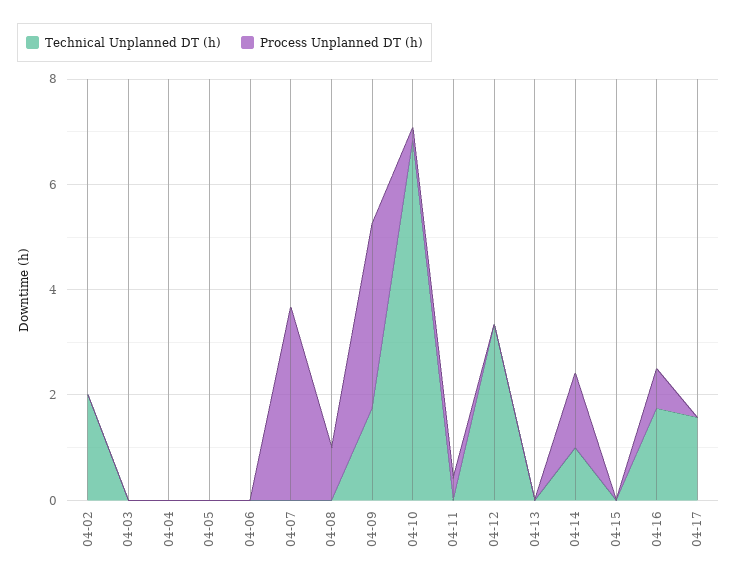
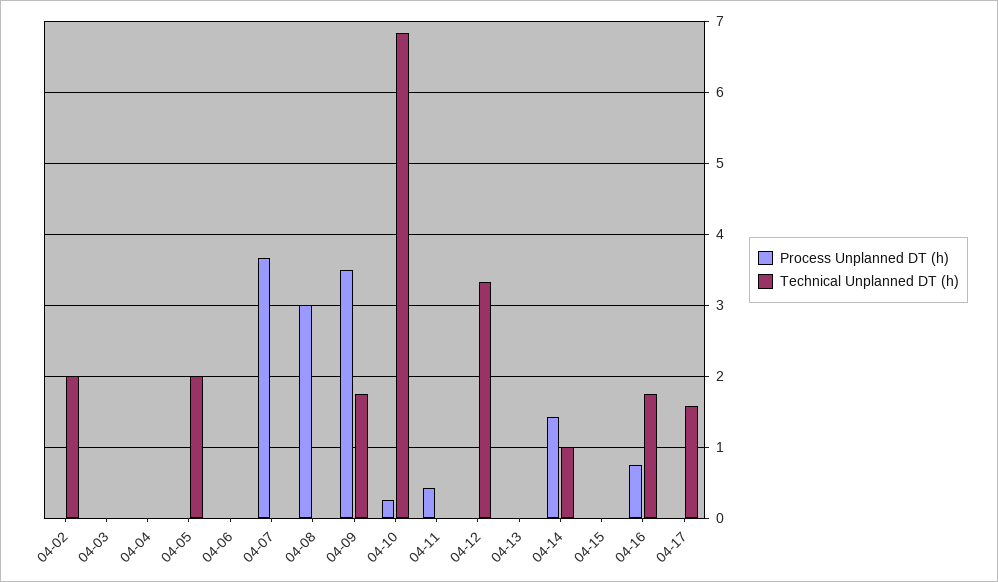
  {
    "Technical Unplanned DT (h)": {
      "04-02": 2,
      "04-03": 0,
      "04-04": 0,
-     "04-05": 0,
+     "04-05": 2,
      "04-06": 0,
      "04-07": 0,
      "04-08": 0,
      "04-09": 1.8,
      "04-10": 6.8,
      "04-11": 0,
      "04-12": 3.3,
      "04-13": 0,
      "04-14": 1,
      "04-15": 0,
      "04-16": 1.8,
      "04-17": 1.6
    },
    "Process Unplanned DT (h)": {
      "04-02": 0,
      "04-03": 0,
      "04-04": 0,
      "04-05": 0,
      "04-06": 0,
      "04-07": 3.7,
-     "04-08": 1,
+     "04-08": 3,
      "04-09": 3.5,
      "04-10": 0.3,
      "04-11": 0.4,
      "04-12": 0,
      "04-13": 0,
      "04-14": 1.4,
      "04-15": 0,
      "04-16": 0.8,
      "04-17": 0
    }
  }

